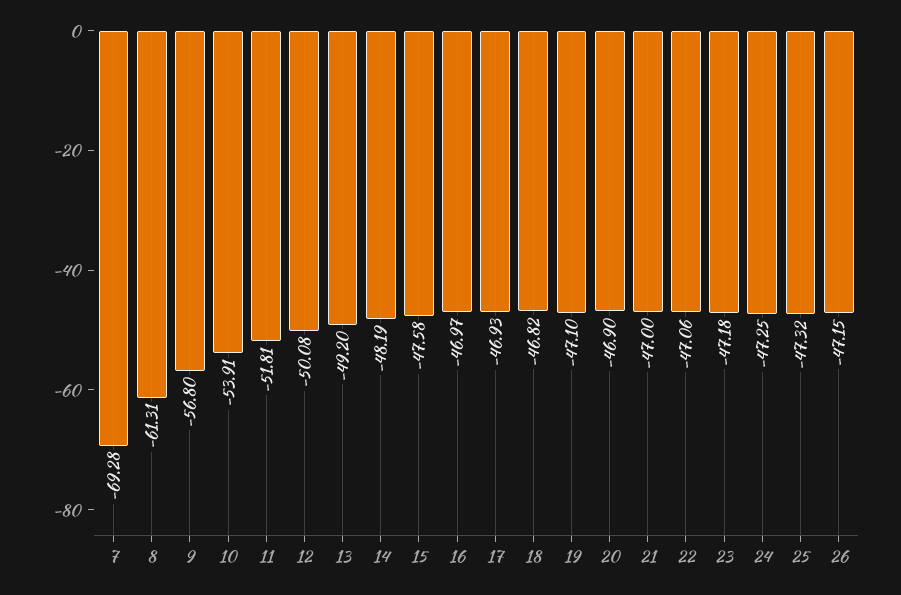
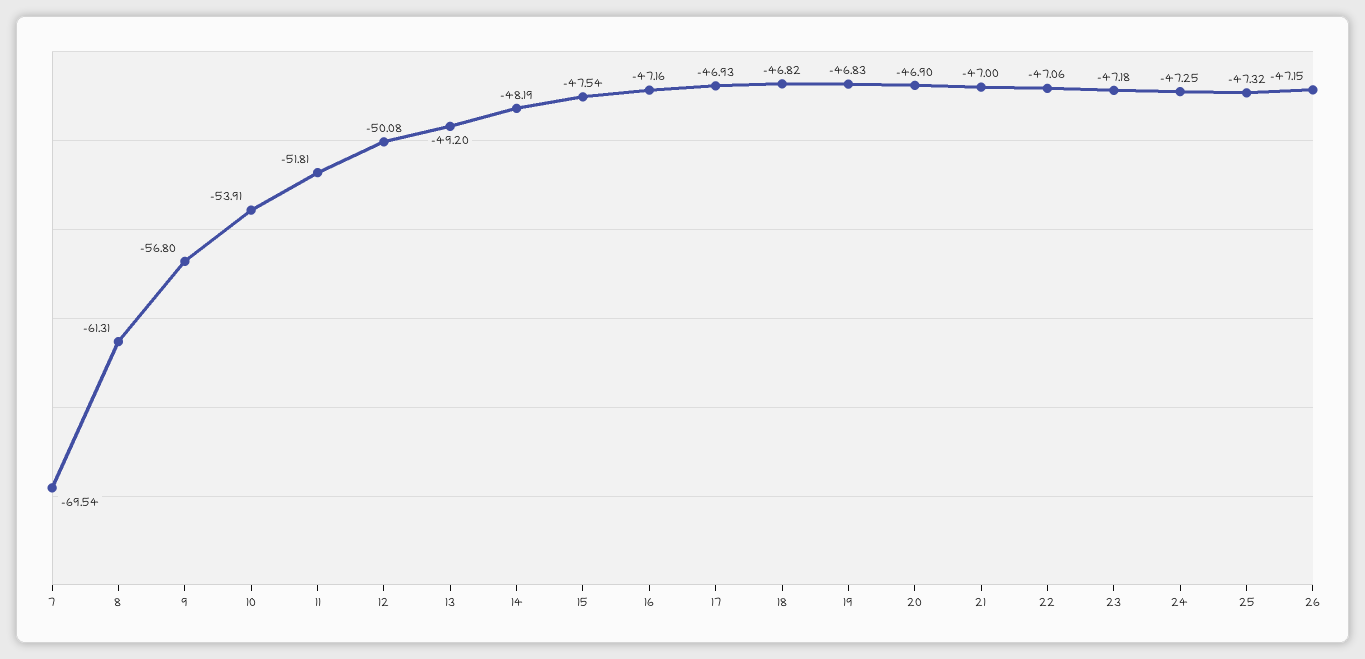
  {
-   "7": -69.28,
+   "7": -69.54,
    "8": -61.31,
    "9": -56.8,
    "10": -53.91,
    "11": -51.81,
    "12": -50.08,
    "13": -49.2,
    "14": -48.19,
-   "15": -47.58,
+   "15": -47.54,
-   "16": -46.97,
+   "16": -47.16,
    "17": -46.93,
    "18": -46.82,
-   "19": -47.1,
+   "19": -46.83,
    "20": -46.9,
    "21": -47,
    "22": -47.06,
    "23": -47.18,
    "24": -47.25,
    "25": -47.32,
    "26": -47.15
  }

